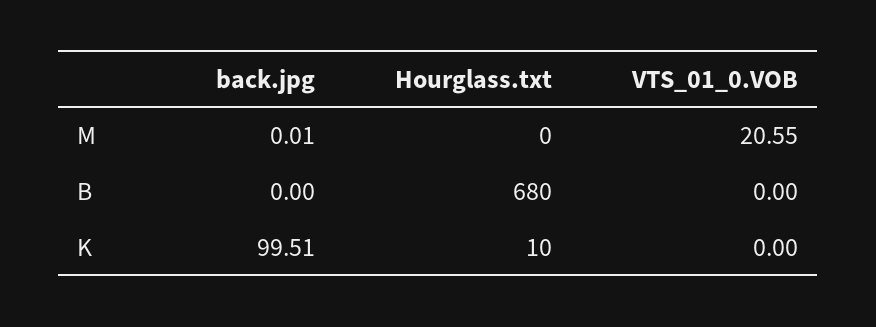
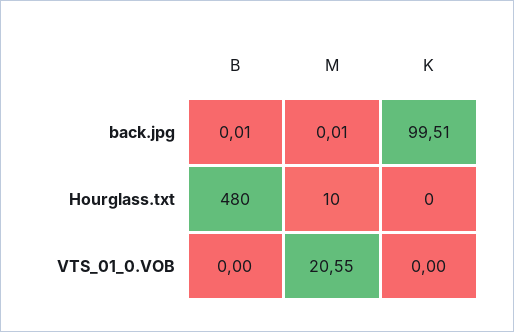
  {
    "back.jpg": {
      "M": 0.01,
-     "B": 0,
+     "B": 0.01,
      "K": 99.51
    },
    "Hourglass.txt": {
-     "M": 0,
+     "M": 10,
-     "B": 680,
+     "B": 480,
-     "K": 10
+     "K": 0
    },
    "VTS_01_0.VOB": {
      "M": 20.55,
      "B": 0,
      "K": 0
    }
  }

